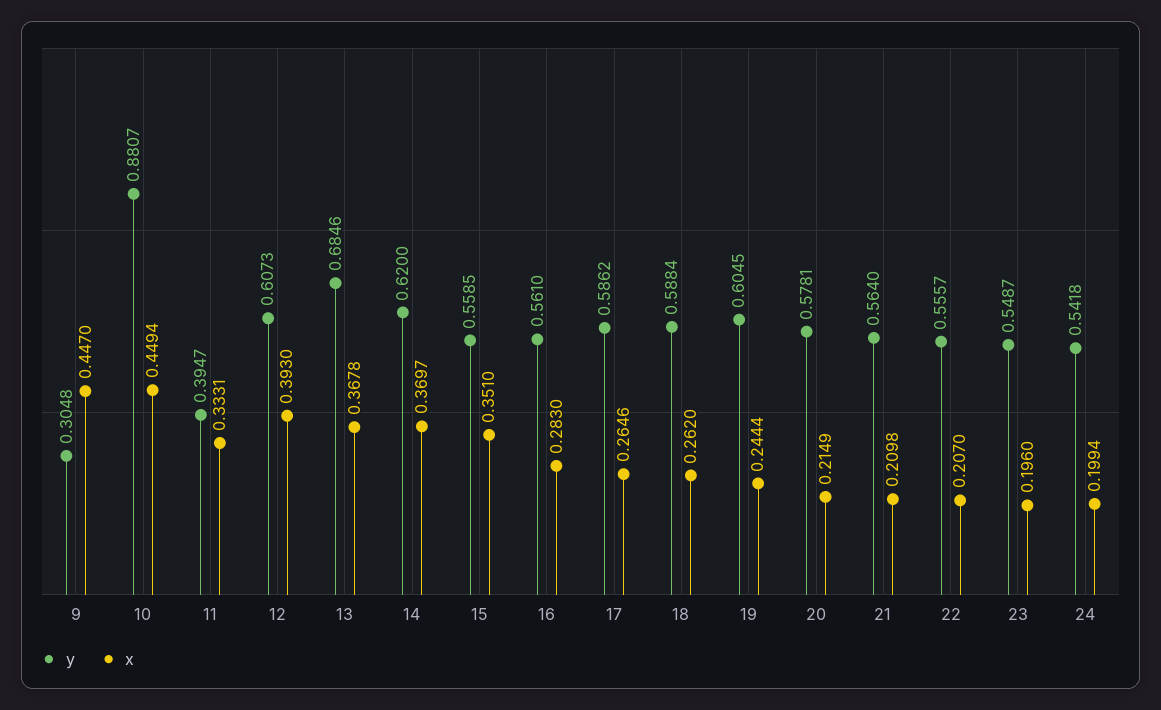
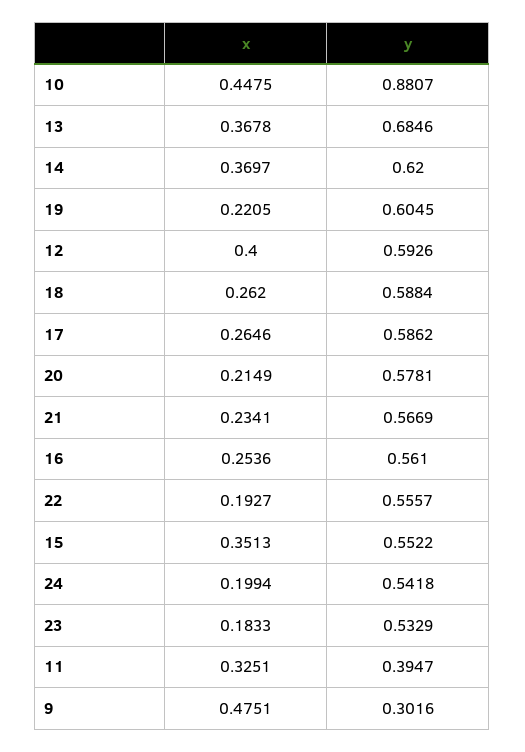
  {
    "y": {
-     "9": 0.3048,
+     "9": 0.3016,
      "10": 0.8807,
      "11": 0.3947,
-     "12": 0.6073,
+     "12": 0.5926,
      "13": 0.6846,
      "14": 0.62,
-     "15": 0.5585,
+     "15": 0.5522,
      "16": 0.561,
      "17": 0.5862,
      "18": 0.5884,
      "19": 0.6045,
      "20": 0.5781,
-     "21": 0.564,
+     "21": 0.5669,
      "22": 0.5557,
-     "23": 0.5487,
+     "23": 0.5329,
      "24": 0.5418
    },
    "x": {
-     "9": 0.447,
+     "9": 0.4751,
-     "10": 0.4494,
+     "10": 0.4475,
-     "11": 0.3331,
+     "11": 0.3251,
-     "12": 0.393,
+     "12": 0.4,
      "13": 0.3678,
      "14": 0.3697,
-     "15": 0.351,
+     "15": 0.3513,
-     "16": 0.283,
+     "16": 0.2536,
      "17": 0.2646,
      "18": 0.262,
-     "19": 0.2444,
+     "19": 0.2205,
      "20": 0.2149,
-     "21": 0.2098,
+     "21": 0.2341,
-     "22": 0.207,
+     "22": 0.1927,
-     "23": 0.196,
+     "23": 0.1833,
      "24": 0.1994
    }
  }

